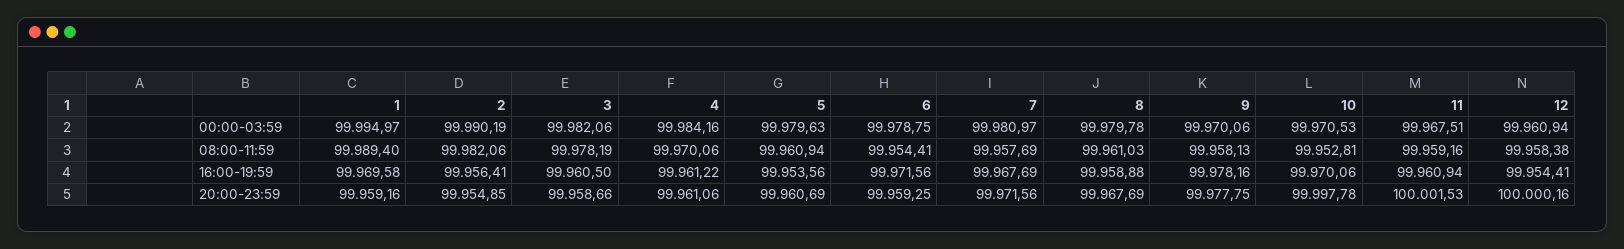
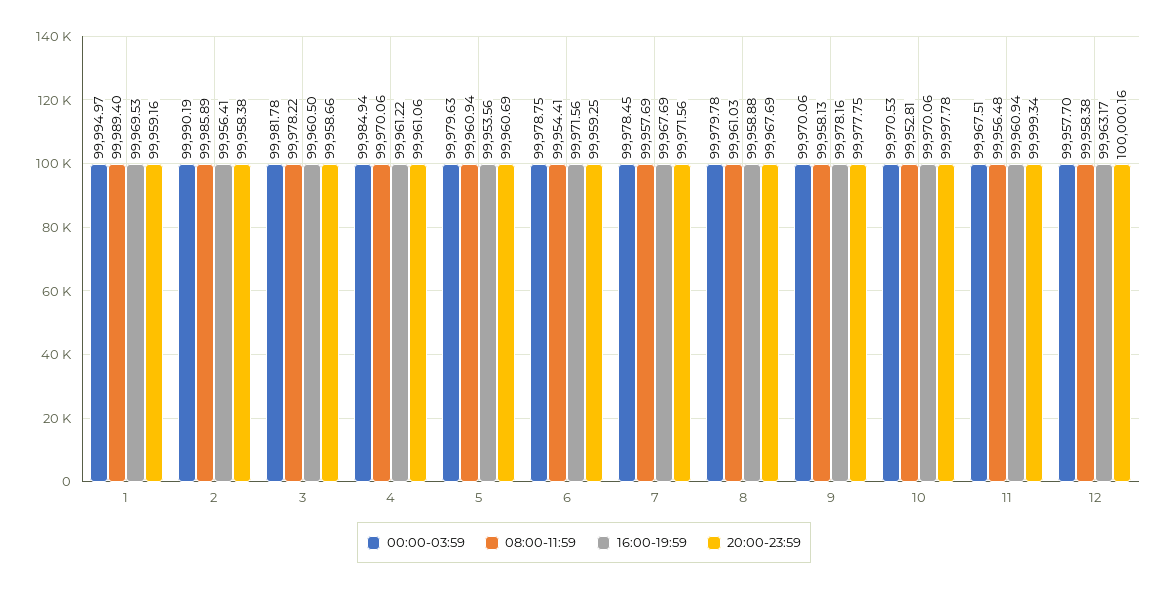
  {
    "00:00-03:59": {
      "1": 99994.97,
      "2": 99990.19,
-     "3": 99982.06,
+     "3": 99981.78,
-     "4": 99984.16,
+     "4": 99984.94,
      "5": 99979.63,
      "6": 99978.75,
-     "7": 99980.97,
+     "7": 99978.45,
      "8": 99979.78,
      "9": 99970.06,
      "10": 99970.53,
      "11": 99967.51,
-     "12": 99960.94
+     "12": 99957.7
    },
    "08:00-11:59": {
      "1": 99989.4,
-     "2": 99982.06,
+     "2": 99985.89,
-     "3": 99978.19,
+     "3": 99978.22,
      "4": 99970.06,
      "5": 99960.94,
      "6": 99954.41,
      "7": 99957.69,
      "8": 99961.03,
      "9": 99958.13,
      "10": 99952.81,
-     "11": 99959.16,
+     "11": 99956.48,
      "12": 99958.38
    },
    "16:00-19:59": {
-     "1": 99969.58,
+     "1": 99969.53,
      "2": 99956.41,
      "3": 99960.5,
      "4": 99961.22,
      "5": 99953.56,
      "6": 99971.56,
      "7": 99967.69,
      "8": 99958.88,
      "9": 99978.16,
      "10": 99970.06,
      "11": 99960.94,
-     "12": 99954.41
+     "12": 99963.17
    },
    "20:00-23:59": {
      "1": 99959.16,
-     "2": 99954.85,
+     "2": 99958.38,
      "3": 99958.66,
      "4": 99961.06,
      "5": 99960.69,
      "6": 99959.25,
      "7": 99971.56,
      "8": 99967.69,
      "9": 99977.75,
      "10": 99997.78,
-     "11": 100001.53,
+     "11": 99999.34,
      "12": 100000.16
    }
  }

